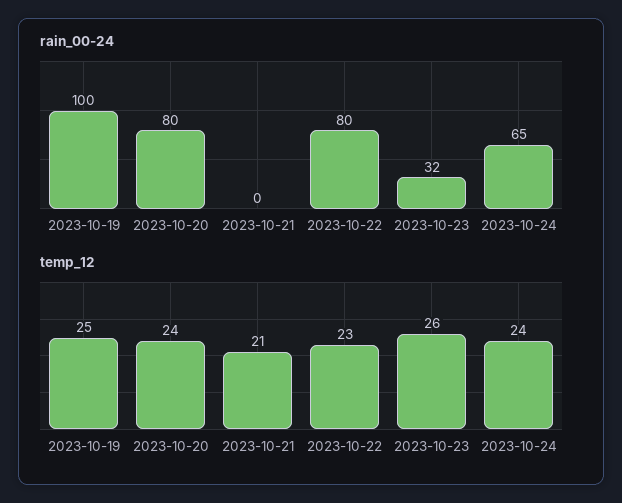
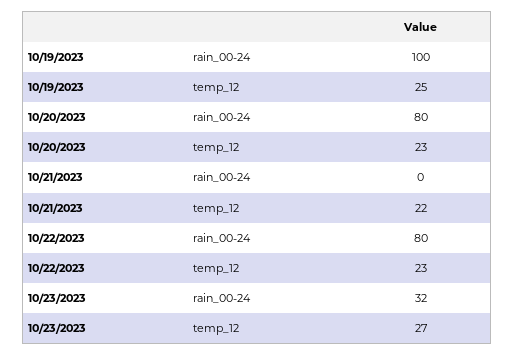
  {
    "rain_00-24": {
      "2023-10-19": 100,
      "2023-10-20": 80,
      "2023-10-21": 0,
      "2023-10-22": 80,
-     "2023-10-23": 32,
+     "2023-10-23": 32
-     "2023-10-24": 65
    },
    "temp_12": {
      "2023-10-19": 25,
-     "2023-10-20": 24,
+     "2023-10-20": 23,
-     "2023-10-21": 21,
+     "2023-10-21": 22,
      "2023-10-22": 23,
-     "2023-10-23": 26,
+     "2023-10-23": 27
-     "2023-10-24": 24
    }
  }

